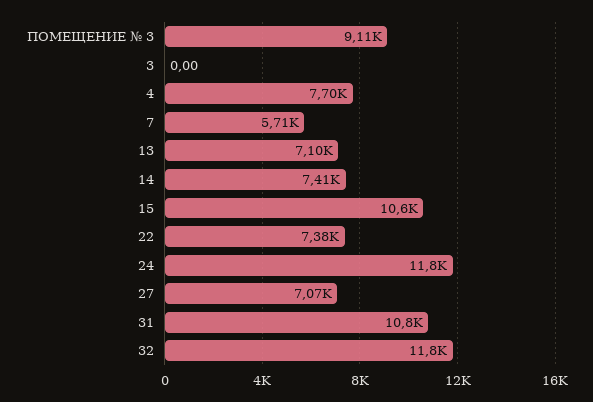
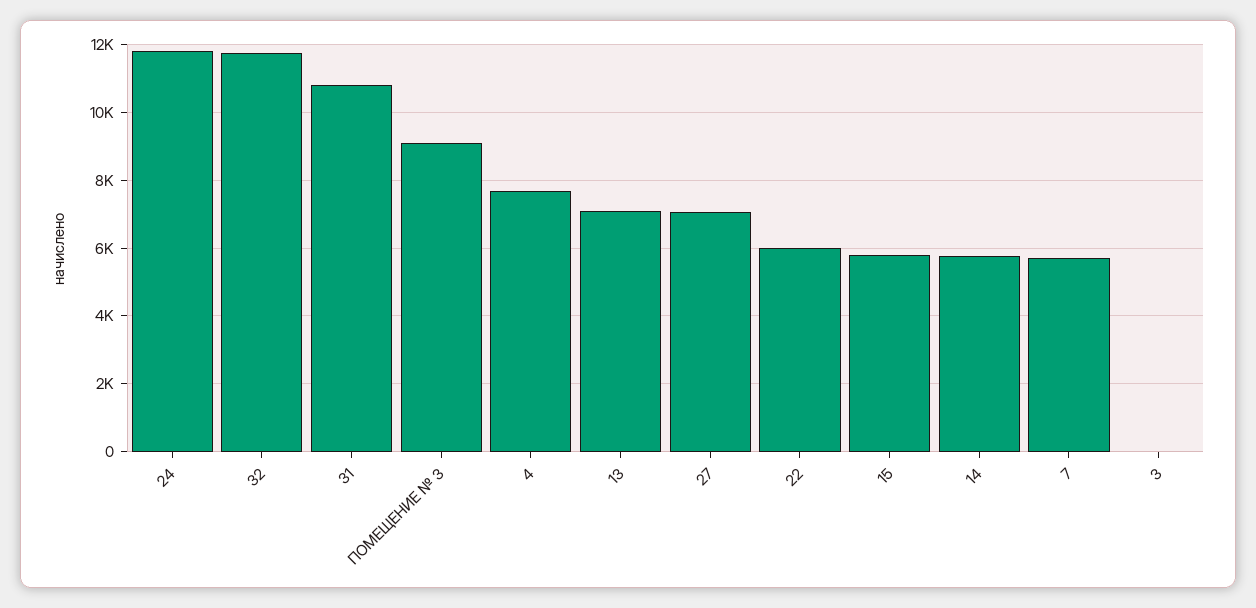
  {
    "ПОМЕЩЕНИЕ № 3": 9110,
    "3": 0,
    "4": 7700,
    "7": 5710,
    "13": 7100,
-   "14": 7410,
+   "14": 5800,
-   "15": 10600,
+   "15": 5800,
-   "22": 7380,
+   "22": 6000,
    "24": 11800,
    "27": 7070,
    "31": 10800,
    "32": 11800
  }

